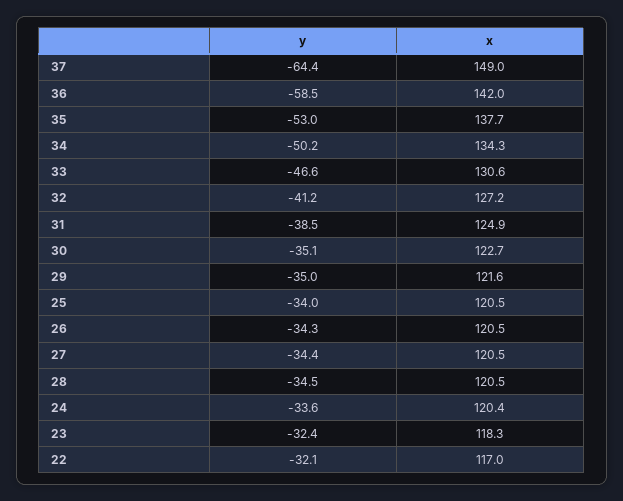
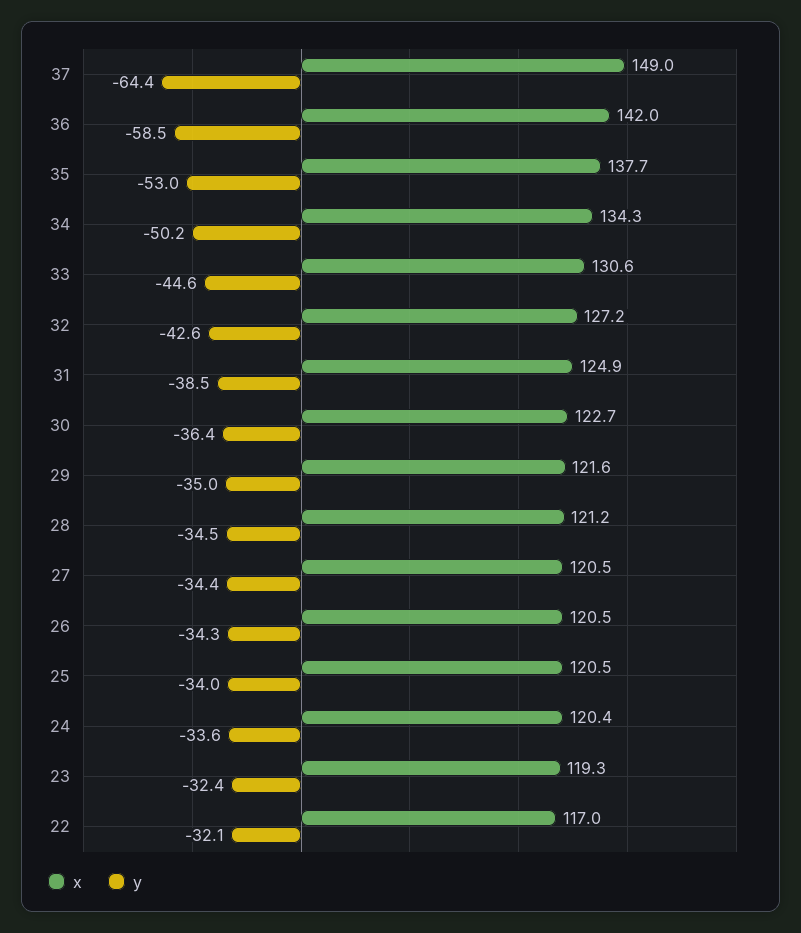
  {
    "y": {
      "37": -64.4,
      "36": -58.5,
      "35": -53,
      "34": -50.2,
-     "33": -46.6,
+     "33": -44.6,
-     "32": -41.2,
+     "32": -42.6,
      "31": -38.5,
-     "30": -35.1,
+     "30": -36.4,
      "29": -35,
      "25": -34,
      "26": -34.3,
      "27": -34.4,
      "28": -34.5,
      "24": -33.6,
      "23": -32.4,
      "22": -32.1
    },
    "x": {
      "37": 149,
      "36": 142,
      "35": 137.7,
      "34": 134.3,
      "33": 130.6,
      "32": 127.2,
      "31": 124.9,
      "30": 122.7,
      "29": 121.6,
      "25": 120.5,
      "26": 120.5,
      "27": 120.5,
-     "28": 120.5,
+     "28": 121.2,
      "24": 120.4,
-     "23": 118.3,
+     "23": 119.3,
      "22": 117
    }
  }

